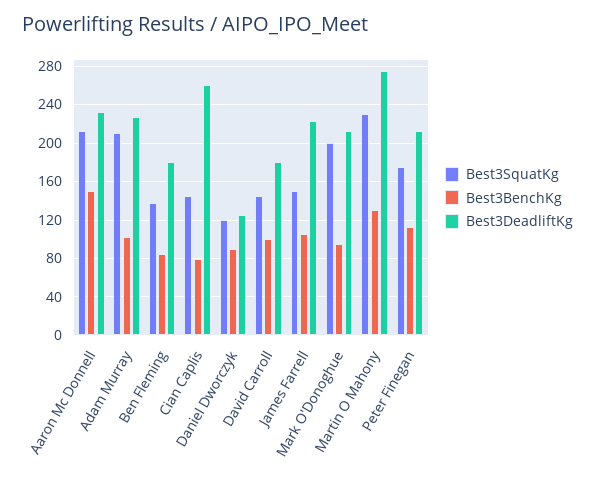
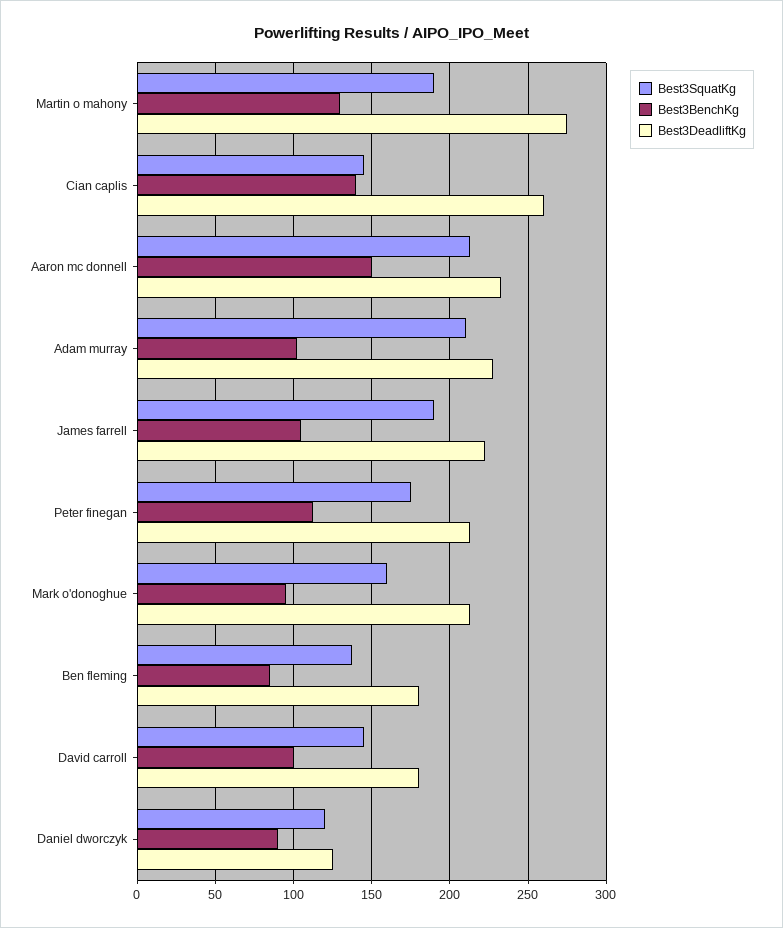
  {
    "Best3SquatKg": {
      "Aaron Mc Donnell": 215,
      "Adam Murray": 210,
      "Ben Fleming": 140,
      "Cian Caplis": 145,
      "Daniel Dworczyk": 120,
      "David Carroll": 145,
-     "James Farrell": 150,
+     "James Farrell": 190,
-     "Mark O'Donoghue": 200,
+     "Mark O'Donoghue": 160,
-     "Martin O Mahony": 230,
+     "Martin O Mahony": 190,
      "Peter Finegan": 175
    },
    "Best3BenchKg": {
      "Aaron Mc Donnell": 150,
      "Adam Murray": 105,
      "Ben Fleming": 85,
-     "Cian Caplis": 80,
+     "Cian Caplis": 140,
      "Daniel Dworczyk": 90,
      "David Carroll": 100,
      "James Farrell": 105,
      "Mark O'Donoghue": 95,
      "Martin O Mahony": 130,
      "Peter Finegan": 115
    },
    "Best3DeadliftKg": {
      "Aaron Mc Donnell": 235,
      "Adam Murray": 230,
      "Ben Fleming": 180,
      "Cian Caplis": 260,
      "Daniel Dworczyk": 125,
      "David Carroll": 180,
      "James Farrell": 225,
      "Mark O'Donoghue": 215,
      "Martin O Mahony": 275,
      "Peter Finegan": 215
    }
  }

